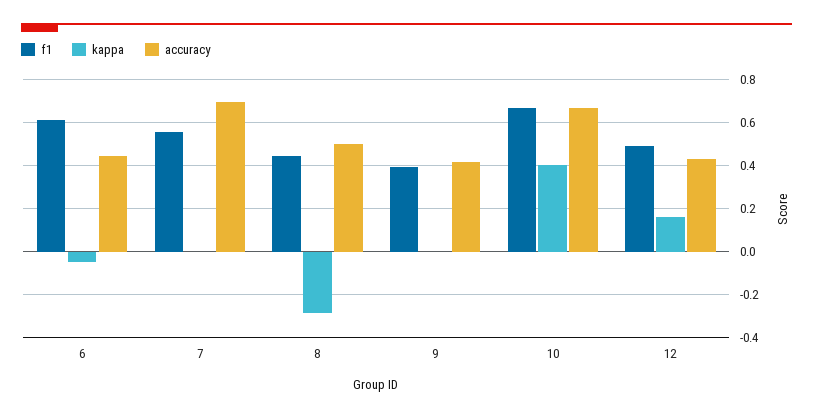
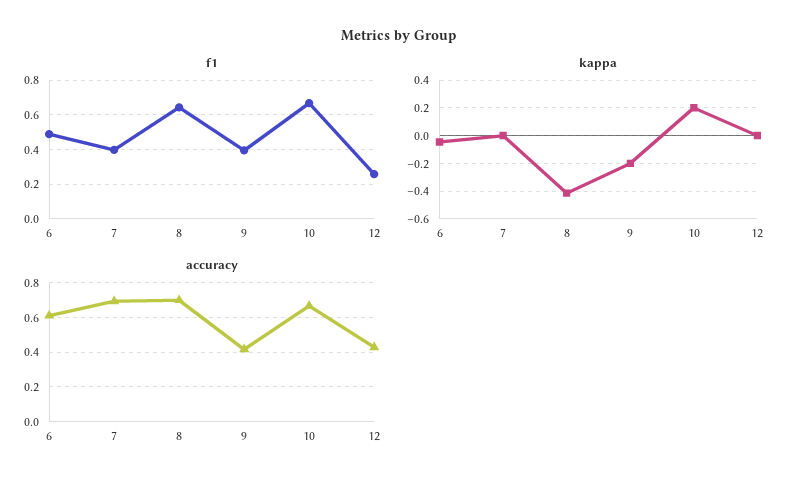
  {
    "f1": {
-     "6": 0.6,
+     "6": 0.5,
-     "7": 0.55,
+     "7": 0.4,
-     "8": 0.45,
+     "8": 0.65,
      "9": 0.4,
      "10": 0.65,
-     "12": 0.5
+     "12": 0.25
    },
    "kappa": {
      "6": -0.05,
      "7": 0,
-     "8": -0.3,
+     "8": -0.4,
-     "9": 0,
+     "9": -0.2,
-     "10": 0.4,
+     "10": 0.2,
-     "12": 0.15
+     "12": 0
    },
    "accuracy": {
-     "6": 0.45,
+     "6": 0.6,
      "7": 0.7,
-     "8": 0.5,
+     "8": 0.7,
      "9": 0.4,
      "10": 0.65,
      "12": 0.45
    }
  }

